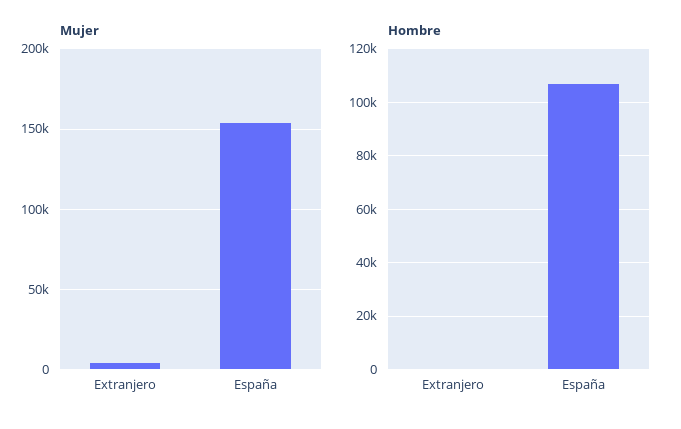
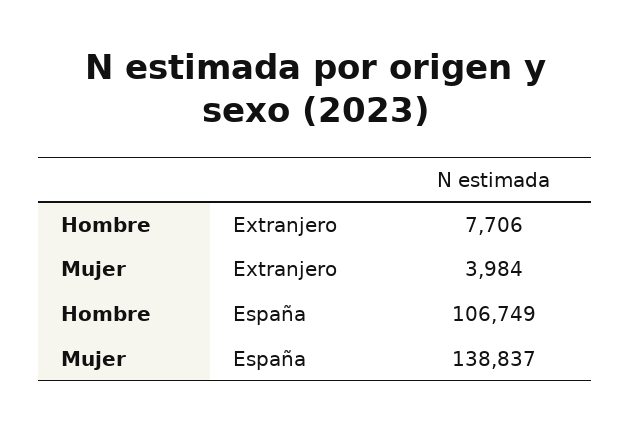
  {
    "Mujer": {
      "Extranjero": 3984,
-     "España": 155000
+     "España": 138837
    },
    "Hombre": {
-     "Extranjero": 0,
+     "Extranjero": 7706,
      "España": 106749
    }
  }

